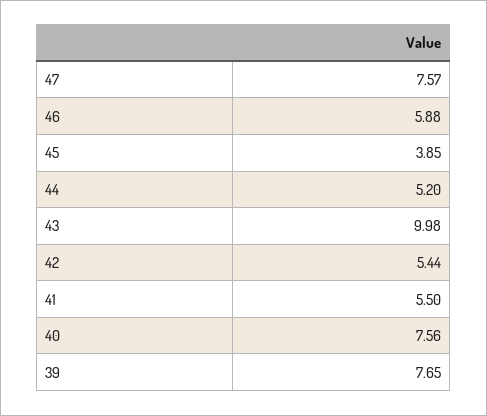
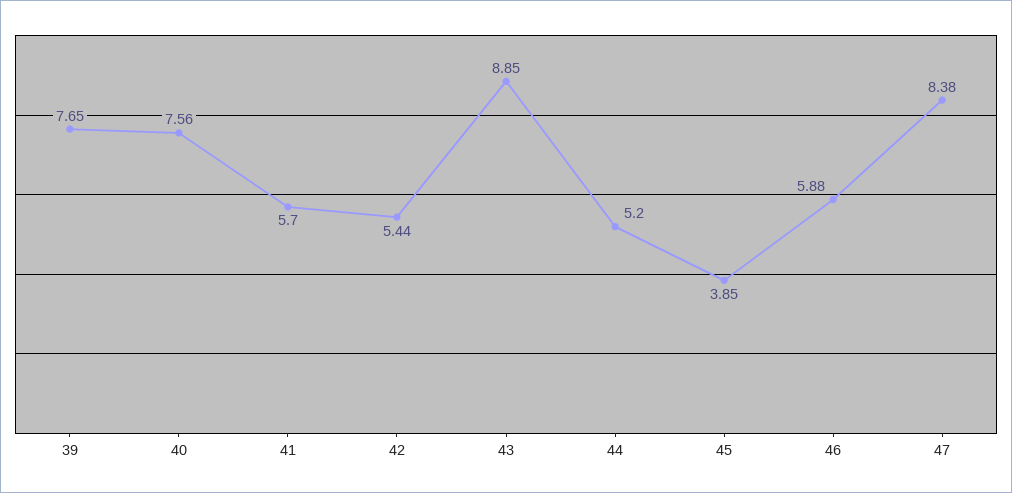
  {
-   "47": 7.57,
+   "47": 8.38,
    "46": 5.88,
    "45": 3.85,
    "44": 5.2,
-   "43": 9.98,
+   "43": 8.85,
    "42": 5.44,
-   "41": 5.5,
+   "41": 5.7,
    "40": 7.56,
    "39": 7.65
  }

